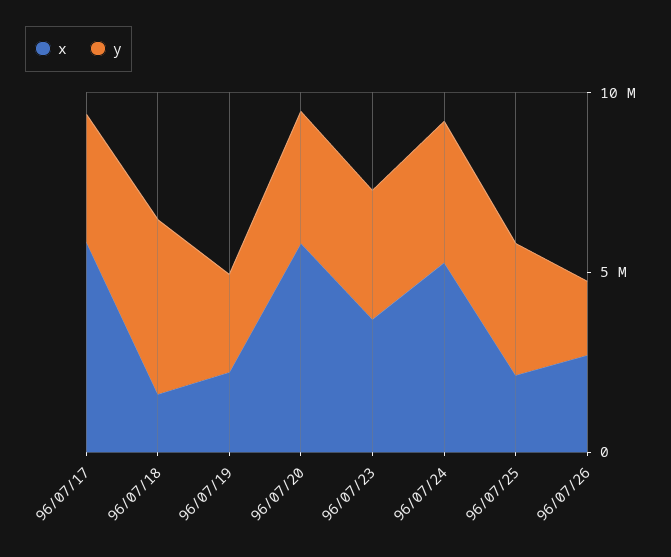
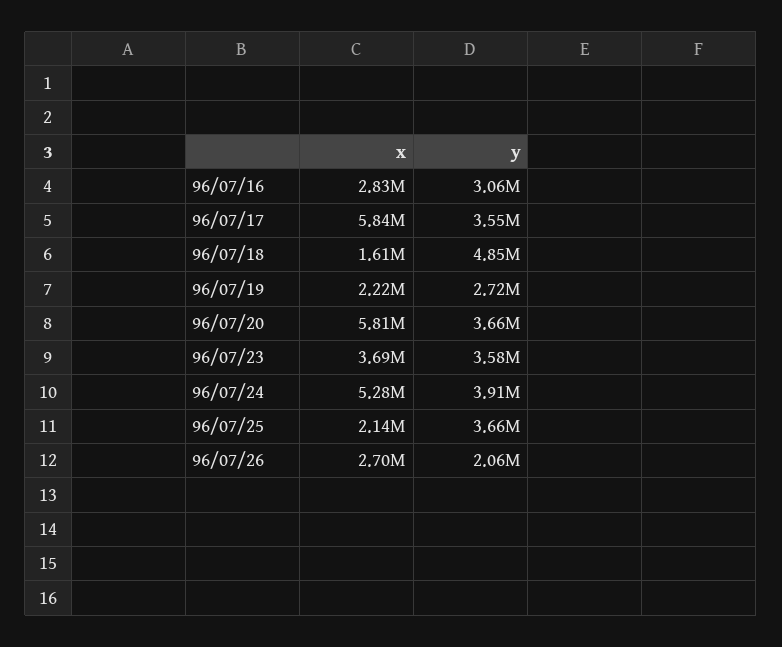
  {
    "x": {
      "96/07/17": 5840000,
      "96/07/18": 1610000,
      "96/07/19": 2220000,
      "96/07/20": 5810000,
      "96/07/23": 3690000,
      "96/07/24": 5280000,
      "96/07/25": 2140000,
-     "96/07/26": 2700000
+     "96/07/26": 2700000,
+     "96/07/16": 2830000
    },
    "y": {
      "96/07/17": 3550000,
      "96/07/18": 4850000,
      "96/07/19": 2720000,
      "96/07/20": 3660000,
      "96/07/23": 3580000,
      "96/07/24": 3910000,
      "96/07/25": 3660000,
-     "96/07/26": 2060000
+     "96/07/26": 2060000,
+     "96/07/16": 3060000
    }
  }

